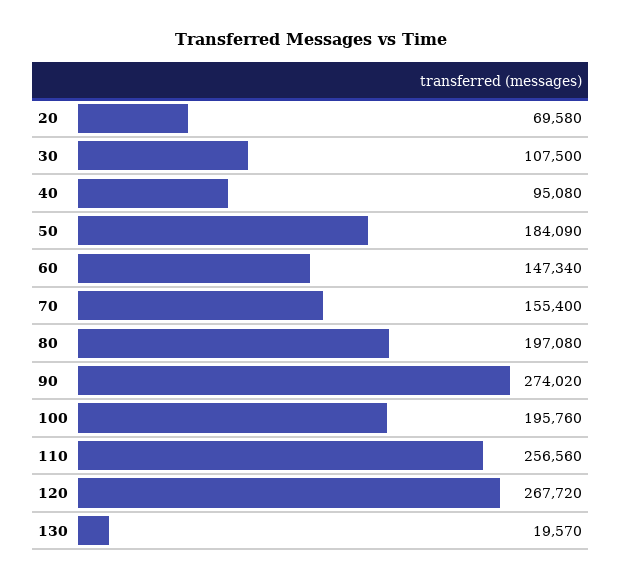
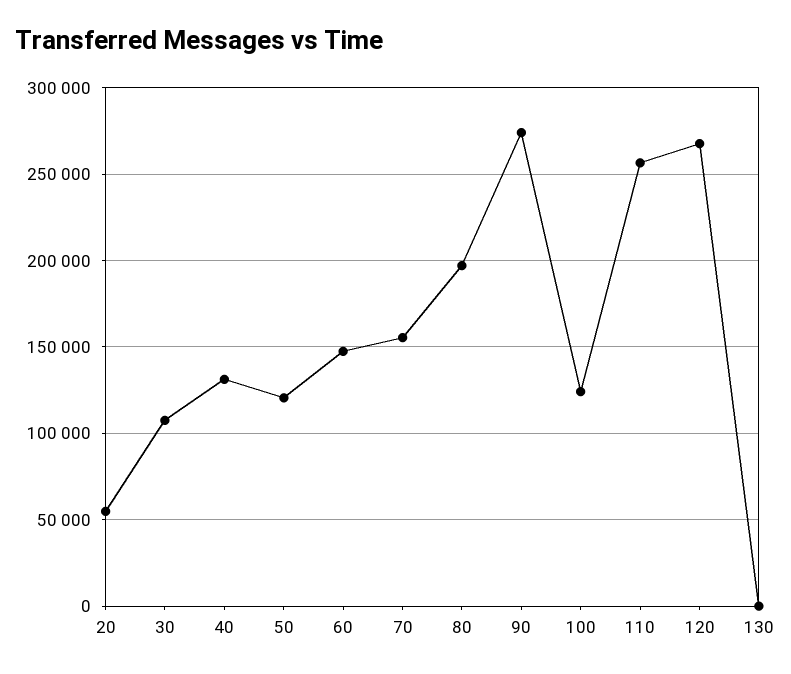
  {
-   "20": 69580,
+   "20": 55000,
    "30": 107500,
-   "40": 95080,
+   "40": 130000,
-   "50": 184090,
+   "50": 120000,
    "60": 147340,
    "70": 155400,
    "80": 197080,
    "90": 274020,
-   "100": 195760,
+   "100": 125000,
    "110": 256560,
    "120": 267720,
-   "130": 19570
+   "130": 0
  }

